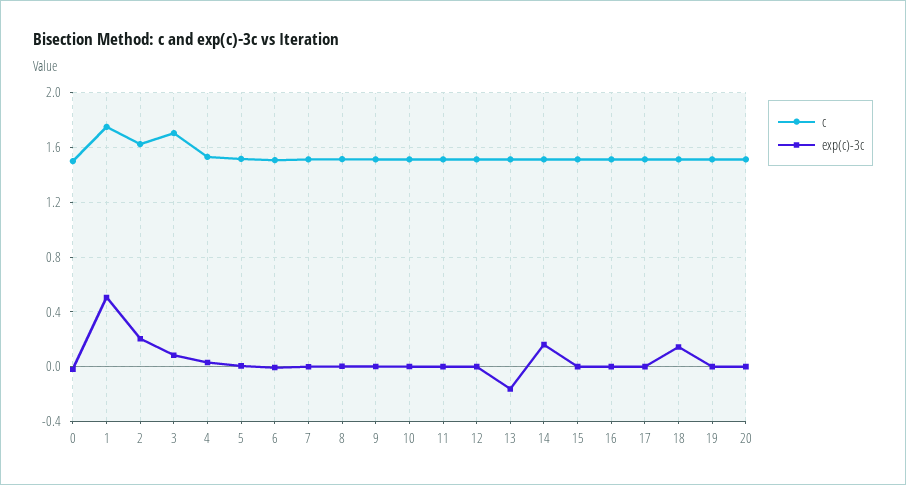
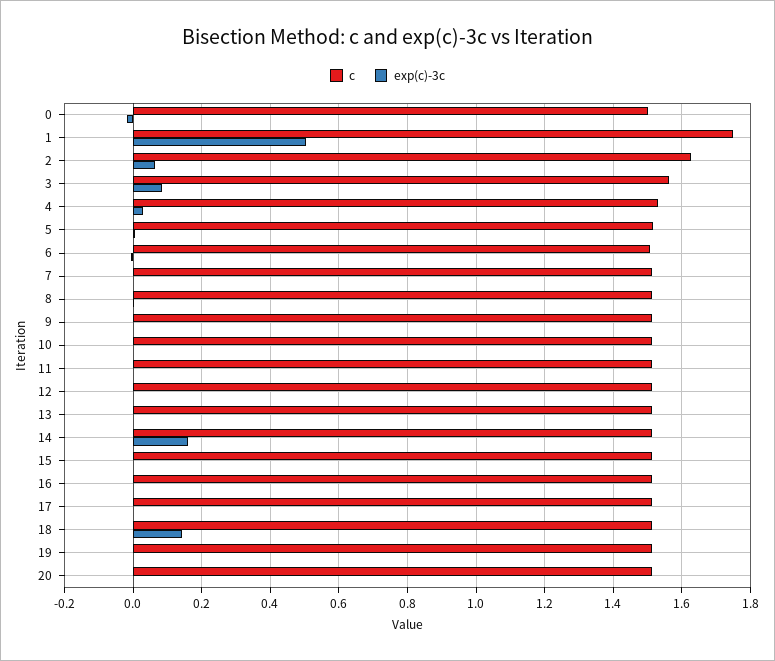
  {
    "c": {
      "0": 1.5,
      "1": 1.76,
      "2": 1.62,
-     "3": 1.7,
+     "3": 1.56,
      "4": 1.54,
      "5": 1.52,
      "6": 1.5,
      "7": 1.52,
      "8": 1.52,
      "9": 1.52,
      "10": 1.52,
      "11": 1.52,
      "12": 1.52,
      "13": 1.52,
      "14": 1.52,
      "15": 1.52,
      "16": 1.52,
      "17": 1.52,
      "18": 1.52,
      "19": 1.52,
      "20": 1.52
    },
    "exp(c)-3c": {
      "0": -0.02,
      "1": 0.5,
-     "2": 0.2,
+     "2": 0.06,
      "3": 0.08,
      "4": 0.04,
      "5": 0,
      "6": 0,
      "7": 0,
      "8": 0,
      "9": 0,
      "10": 0,
      "11": 0,
      "12": 0,
-     "13": -0.15,
+     "13": 0,
      "14": 0.16,
      "15": 0,
      "16": 0,
      "17": 0,
      "18": 0.14,
      "19": 0,
      "20": 0
    }
  }

